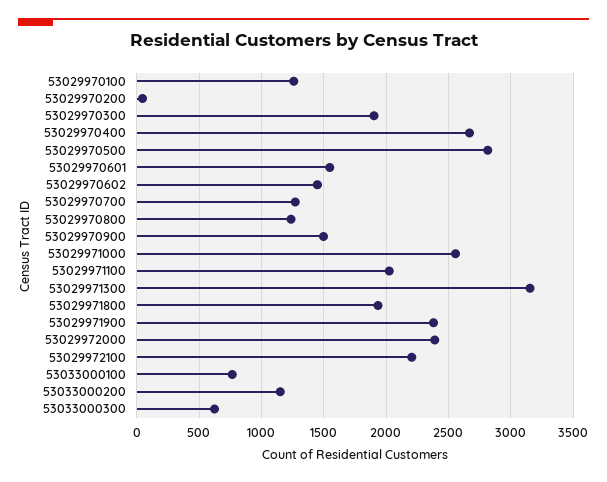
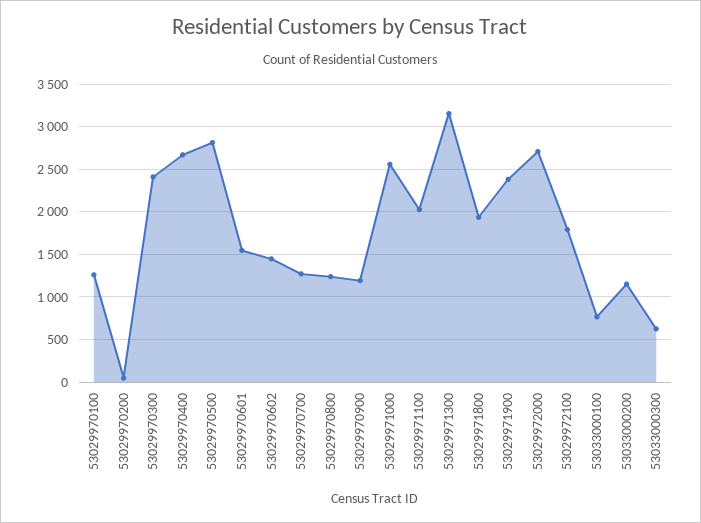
  {
    "53029970100": 1250,
    "53029970200": 50,
-   "53029970300": 1900,
+   "53029970300": 2400,
    "53029970400": 2650,
    "53029970500": 2800,
    "53029970601": 1550,
    "53029970602": 1450,
    "53029970700": 1250,
    "53029970800": 1250,
-   "53029970900": 1500,
+   "53029970900": 1200,
    "53029971000": 2550,
    "53029971100": 2050,
    "53029971300": 3150,
    "53029971800": 1950,
    "53029971900": 2400,
-   "53029972000": 2400,
+   "53029972000": 2700,
-   "53029972100": 2200,
+   "53029972100": 1800,
    "53033000100": 750,
    "53033000200": 1150,
    "53033000300": 600
  }

